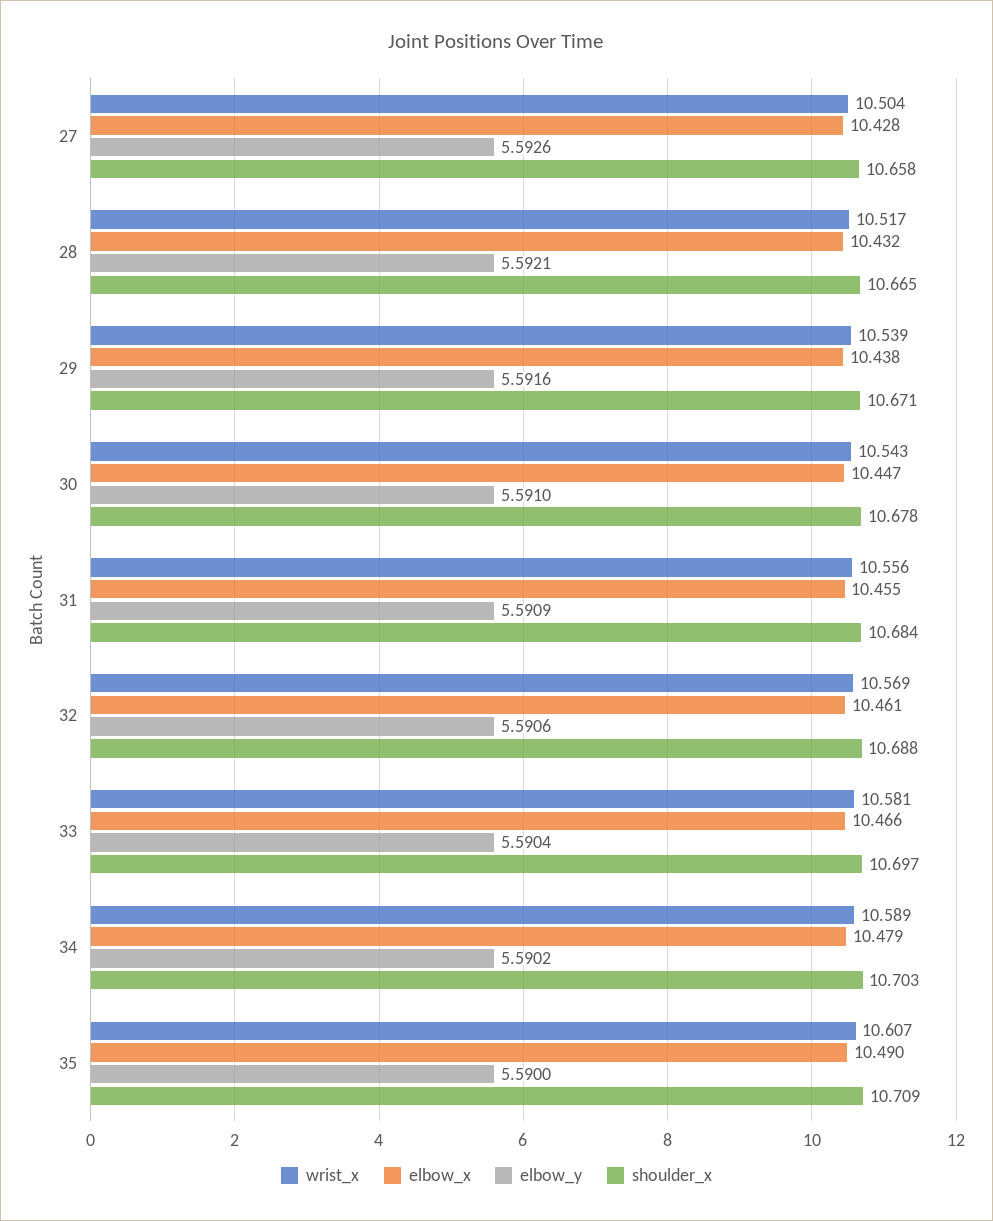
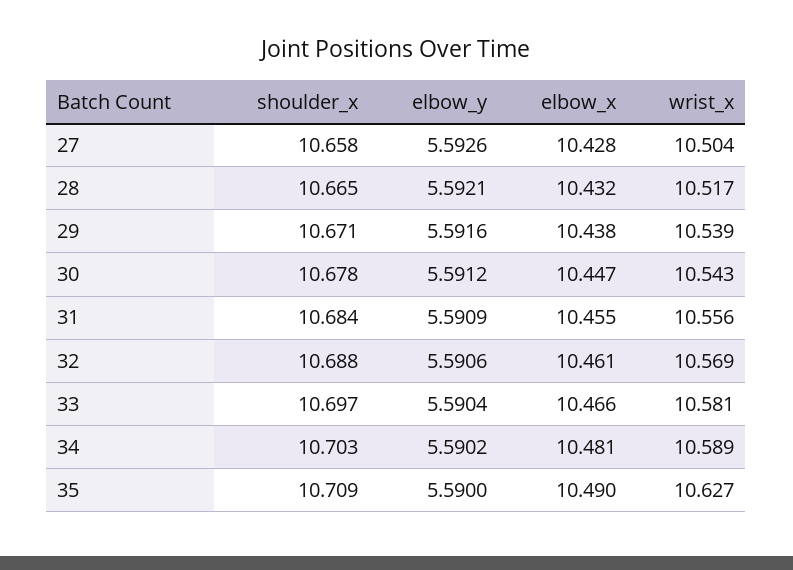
  {
    "wrist_x": {
      "27": 10.504,
      "28": 10.517,
      "29": 10.539,
      "30": 10.543,
      "31": 10.556,
      "32": 10.569,
      "33": 10.581,
      "34": 10.589,
-     "35": 10.607
+     "35": 10.627
    },
    "elbow_x": {
      "27": 10.428,
      "28": 10.432,
      "29": 10.438,
      "30": 10.447,
      "31": 10.455,
      "32": 10.461,
      "33": 10.466,
-     "34": 10.479,
+     "34": 10.481,
      "35": 10.49
    },
    "elbow_y": {
      "27": 5.5926,
      "28": 5.5921,
      "29": 5.5916,
-     "30": 5.591,
+     "30": 5.5912,
      "31": 5.5909,
      "32": 5.5906,
      "33": 5.5904,
      "34": 5.5902,
      "35": 5.59
    },
    "shoulder_x": {
      "27": 10.658,
      "28": 10.665,
      "29": 10.671,
      "30": 10.678,
      "31": 10.684,
      "32": 10.688,
      "33": 10.697,
      "34": 10.703,
      "35": 10.709
    }
  }

